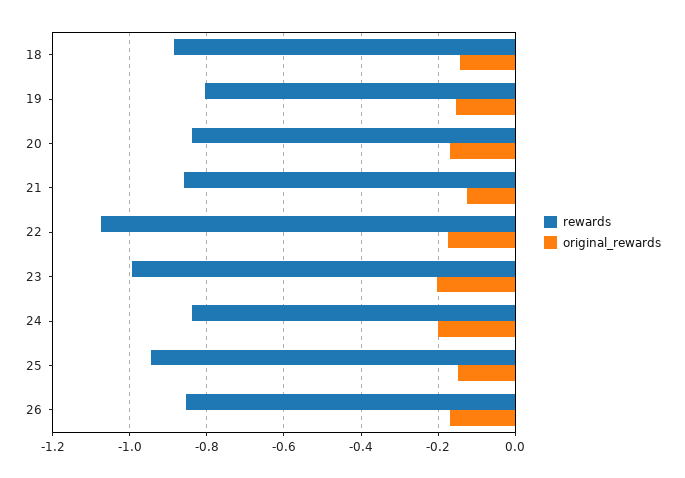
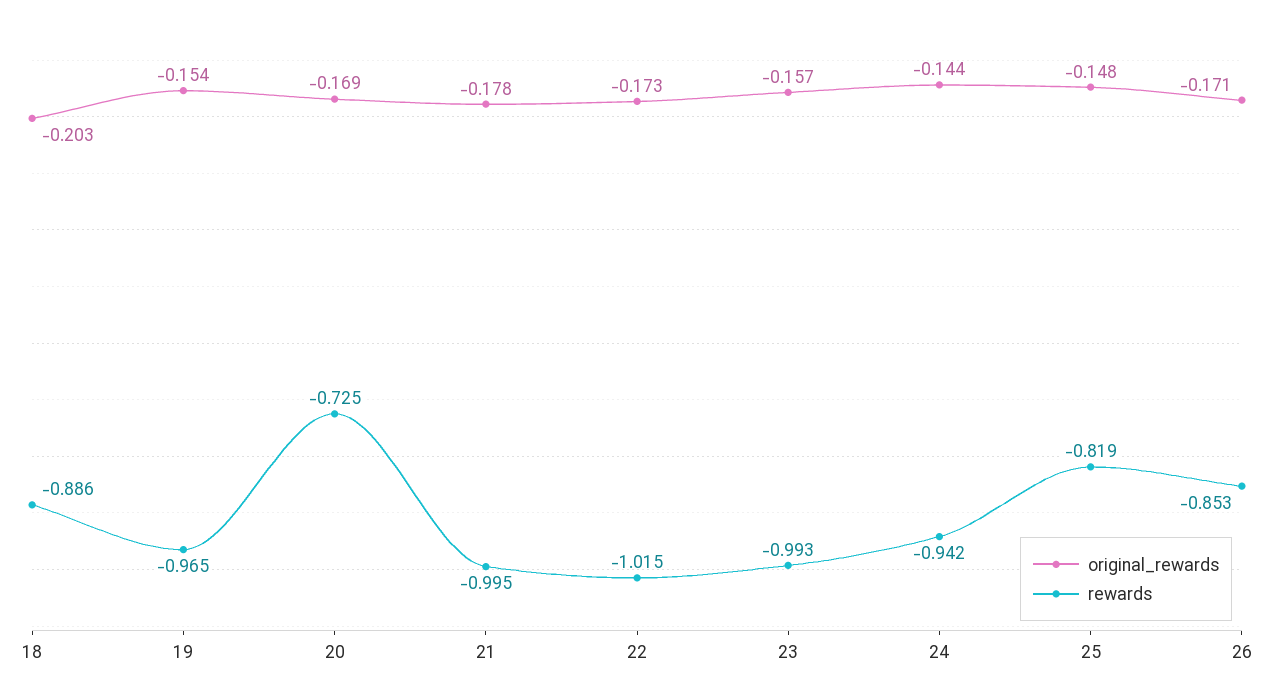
  {
    "rewards": {
      "18": -0.886,
-     "19": -0.8,
+     "19": -0.965,
-     "20": -0.84,
+     "20": -0.725,
-     "21": -0.86,
+     "21": -0.995,
-     "22": -1.08,
+     "22": -1.015,
      "23": -0.993,
-     "24": -0.84,
+     "24": -0.942,
-     "25": -0.94,
+     "25": -0.819,
      "26": -0.853
    },
    "original_rewards": {
-     "18": -0.14,
+     "18": -0.203,
      "19": -0.154,
      "20": -0.169,
-     "21": -0.12,
+     "21": -0.178,
      "22": -0.173,
-     "23": -0.2,
+     "23": -0.157,
-     "24": -0.2,
+     "24": -0.144,
      "25": -0.148,
      "26": -0.171
    }
  }

